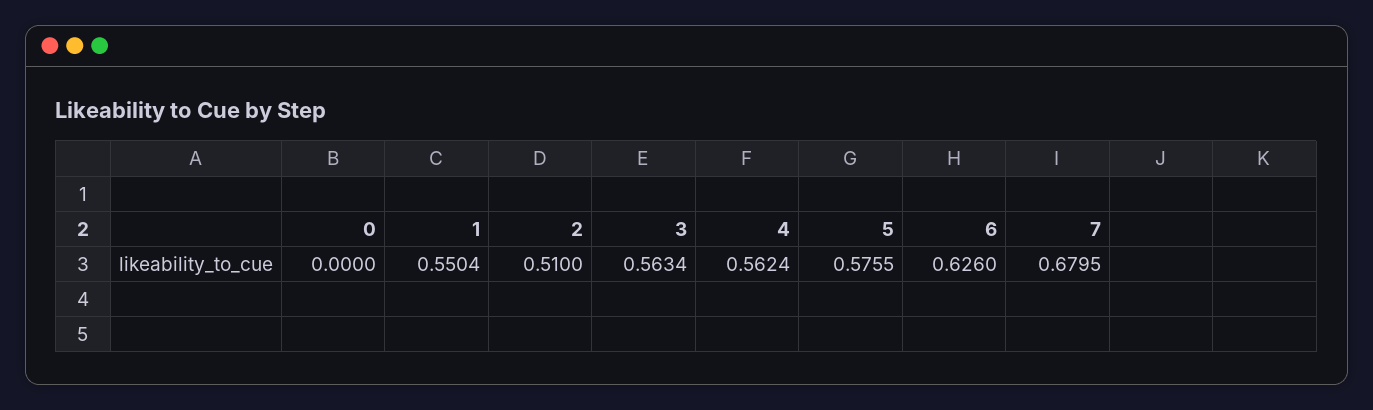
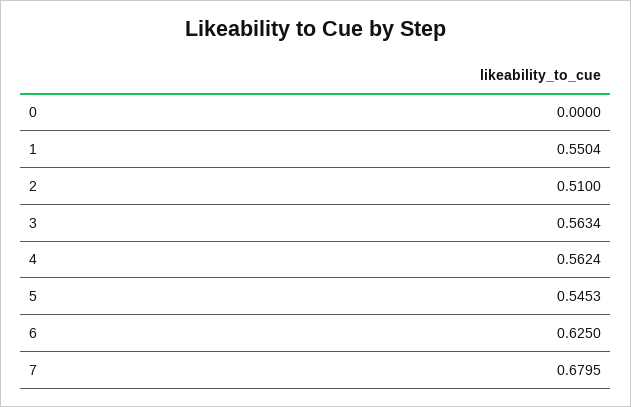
  {
    "0": 0,
    "1": 0.5504,
    "2": 0.51,
    "3": 0.5634,
    "4": 0.5624,
-   "5": 0.5755,
+   "5": 0.5453,
-   "6": 0.626,
+   "6": 0.625,
    "7": 0.6795
  }

